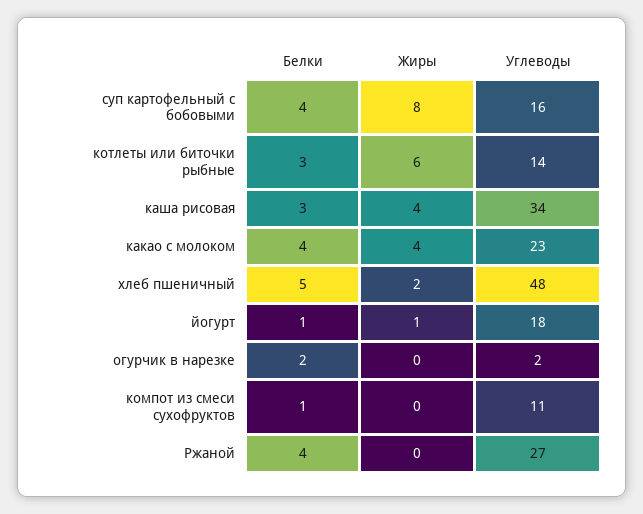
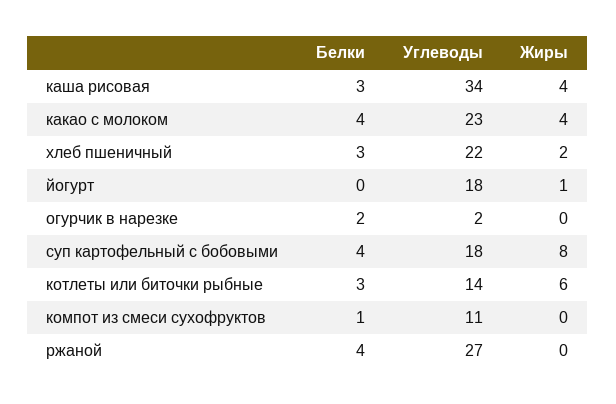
  {
    "Белки": {
      "суп картофельный с бобовыми": 4,
      "котлеты или биточки рыбные": 3,
      "каша рисовая": 3,
      "какао с молоком": 4,
-     "хлеб пшеничный": 5,
+     "хлеб пшеничный": 3,
-     "йогурт": 1,
+     "йогурт": 0,
      "огурчик в нарезке": 2,
      "компот из смеси сухофруктов": 1,
      "Ржаной": 4
    },
    "Жиры": {
      "суп картофельный с бобовыми": 8,
      "котлеты или биточки рыбные": 6,
      "каша рисовая": 4,
      "какао с молоком": 4,
      "хлеб пшеничный": 2,
      "йогурт": 1,
      "огурчик в нарезке": 0,
      "компот из смеси сухофруктов": 0,
      "Ржаной": 0
    },
    "Углеводы": {
-     "суп картофельный с бобовыми": 16,
+     "суп картофельный с бобовыми": 18,
      "котлеты или биточки рыбные": 14,
      "каша рисовая": 34,
      "какао с молоком": 23,
-     "хлеб пшеничный": 48,
+     "хлеб пшеничный": 22,
      "йогурт": 18,
      "огурчик в нарезке": 2,
      "компот из смеси сухофруктов": 11,
      "Ржаной": 27
    }
  }

